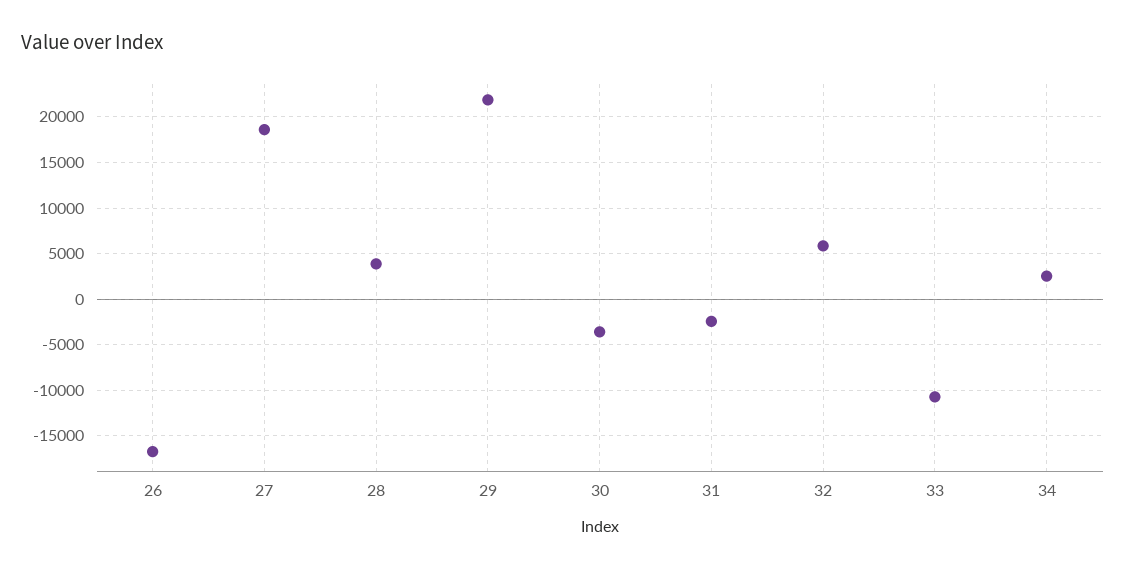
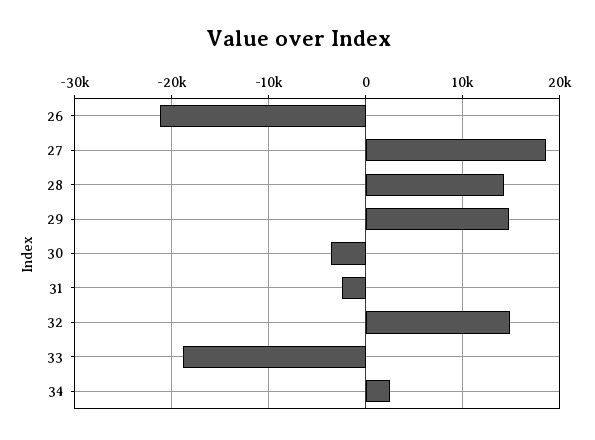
  {
-   "26": -17000,
+   "26": -21000,
    "27": 19000,
-   "28": 4000,
+   "28": 14000,
-   "29": 22000,
+   "29": 15000,
    "30": -4000,
    "31": -2000,
-   "32": 6000,
+   "32": 15000,
-   "33": -11000,
+   "33": -19000,
    "34": 3000
  }

